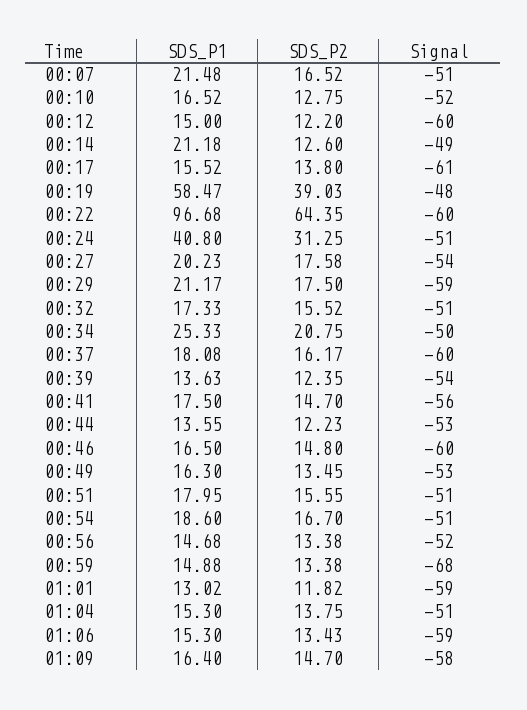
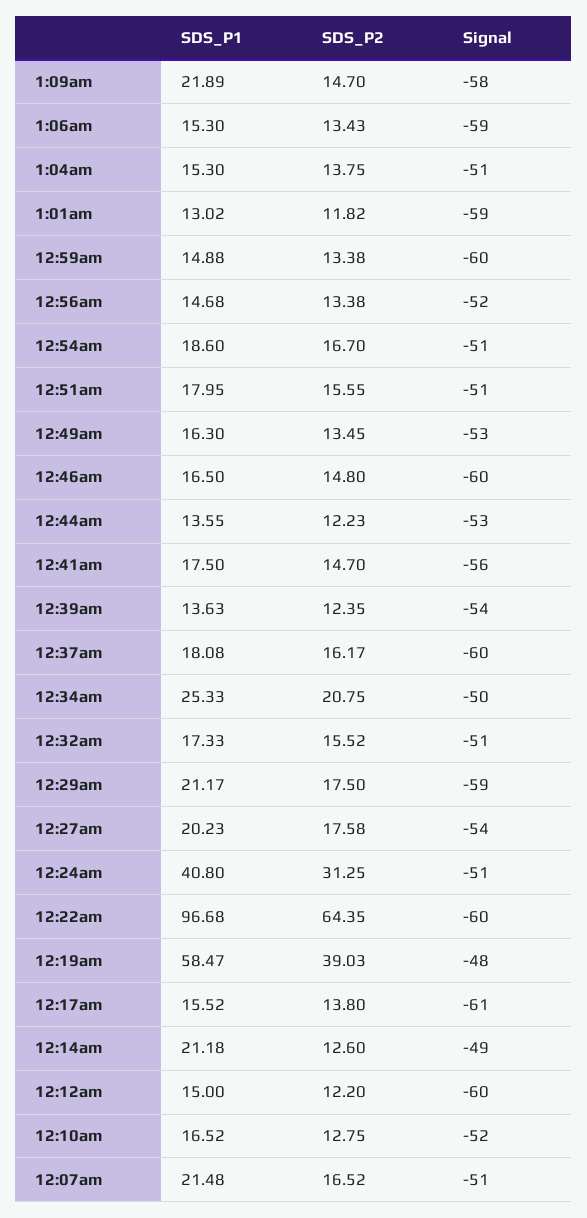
  {
    "SDS_P1": {
      "00:07": 21.48,
      "00:10": 16.52,
      "00:12": 15,
      "00:14": 21.18,
      "00:17": 15.52,
      "00:19": 58.47,
      "00:22": 96.68,
      "00:24": 40.8,
      "00:27": 20.23,
      "00:29": 21.17,
      "00:32": 17.33,
      "00:34": 25.33,
      "00:37": 18.08,
      "00:39": 13.63,
      "00:41": 17.5,
      "00:44": 13.55,
      "00:46": 16.5,
      "00:49": 16.3,
      "00:51": 17.95,
      "00:54": 18.6,
      "00:56": 14.68,
      "00:59": 14.88,
      "01:01": 13.02,
      "01:04": 15.3,
      "01:06": 15.3,
-     "01:09": 16.4
+     "01:09": 21.89
    },
    "SDS_P2": {
      "00:07": 16.52,
      "00:10": 12.75,
      "00:12": 12.2,
      "00:14": 12.6,
      "00:17": 13.8,
      "00:19": 39.03,
      "00:22": 64.35,
      "00:24": 31.25,
      "00:27": 17.58,
      "00:29": 17.5,
      "00:32": 15.52,
      "00:34": 20.75,
      "00:37": 16.17,
      "00:39": 12.35,
      "00:41": 14.7,
      "00:44": 12.23,
      "00:46": 14.8,
      "00:49": 13.45,
      "00:51": 15.55,
      "00:54": 16.7,
      "00:56": 13.38,
      "00:59": 13.38,
      "01:01": 11.82,
      "01:04": 13.75,
      "01:06": 13.43,
      "01:09": 14.7
    },
    "Signal": {
      "00:07": -51,
      "00:10": -52,
      "00:12": -60,
      "00:14": -49,
      "00:17": -61,
      "00:19": -48,
      "00:22": -60,
      "00:24": -51,
      "00:27": -54,
      "00:29": -59,
      "00:32": -51,
      "00:34": -50,
      "00:37": -60,
      "00:39": -54,
      "00:41": -56,
      "00:44": -53,
      "00:46": -60,
      "00:49": -53,
      "00:51": -51,
      "00:54": -51,
      "00:56": -52,
-     "00:59": -68,
+     "00:59": -60,
      "01:01": -59,
      "01:04": -51,
      "01:06": -59,
      "01:09": -58
    }
  }

